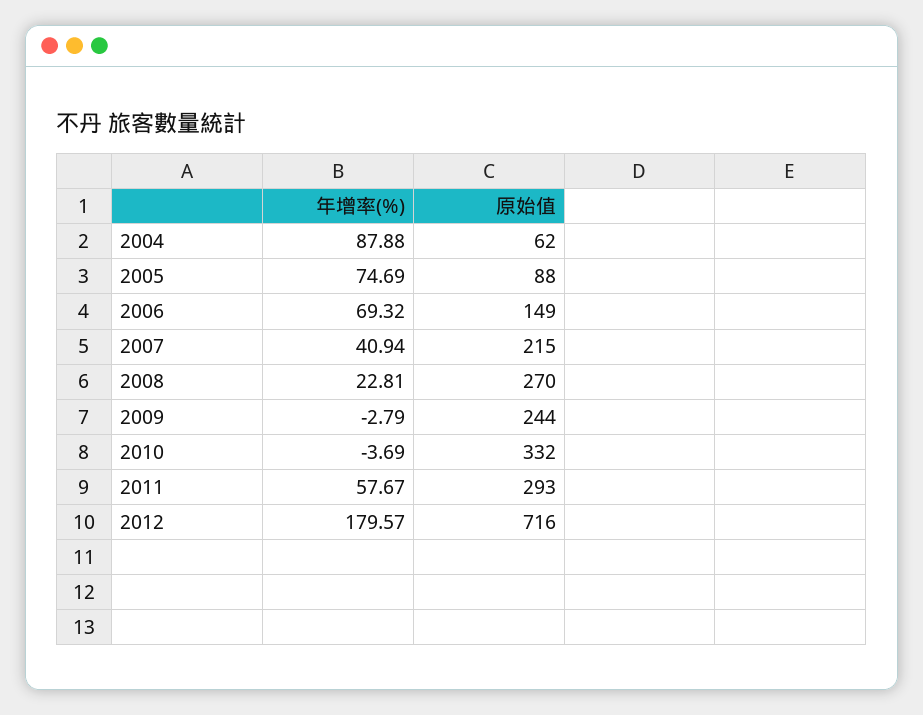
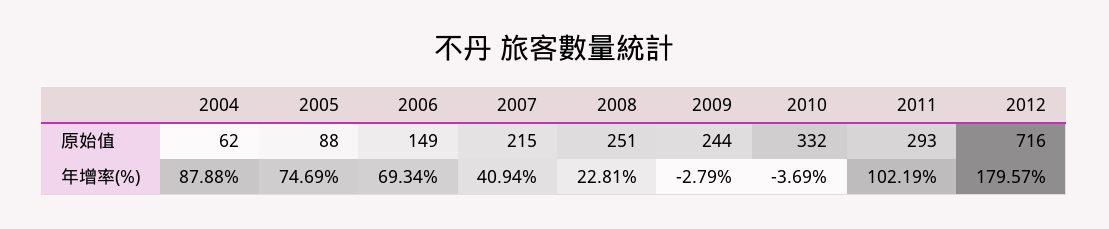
  {
    "年增率(%)": {
      "2004": 87.88,
      "2005": 74.69,
-     "2006": 69.32,
+     "2006": 69.34,
      "2007": 40.94,
      "2008": 22.81,
      "2009": -2.79,
      "2010": -3.69,
-     "2011": 57.67,
+     "2011": 102.19,
      "2012": 179.57
    },
    "原始值": {
      "2004": 62,
      "2005": 88,
      "2006": 149,
      "2007": 215,
-     "2008": 270,
+     "2008": 251,
      "2009": 244,
      "2010": 332,
      "2011": 293,
      "2012": 716
    }
  }

